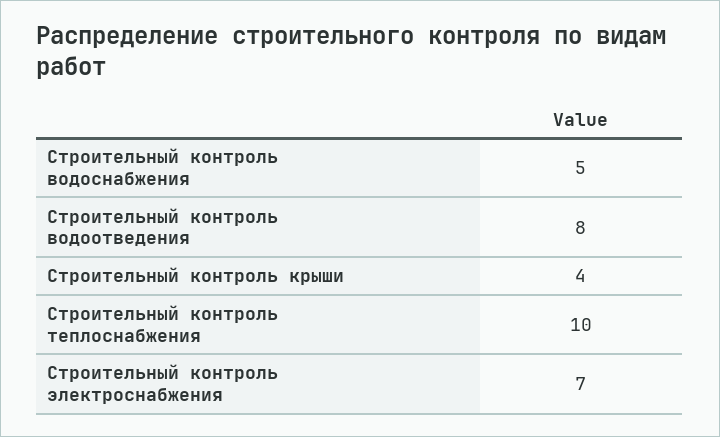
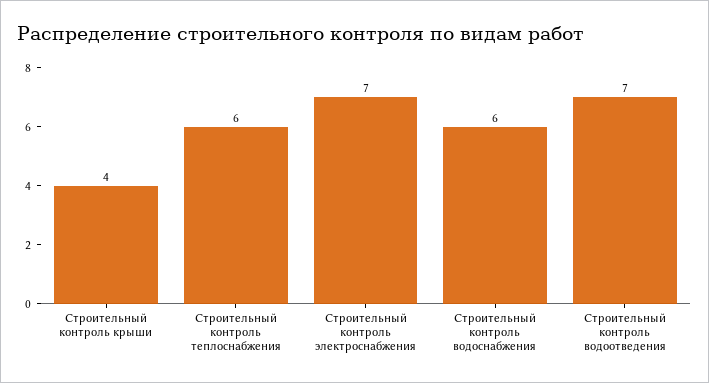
  {
-   "Строительный контроль водоснабжения": 5,
+   "Строительный контроль водоснабжения": 6,
-   "Строительный контроль водоотведения": 8,
+   "Строительный контроль водоотведения": 7,
    "Строительный контроль крыши": 4,
-   "Строительный контроль теплоснабжения": 10,
+   "Строительный контроль теплоснабжения": 6,
    "Строительный контроль электроснабжения": 7
  }

